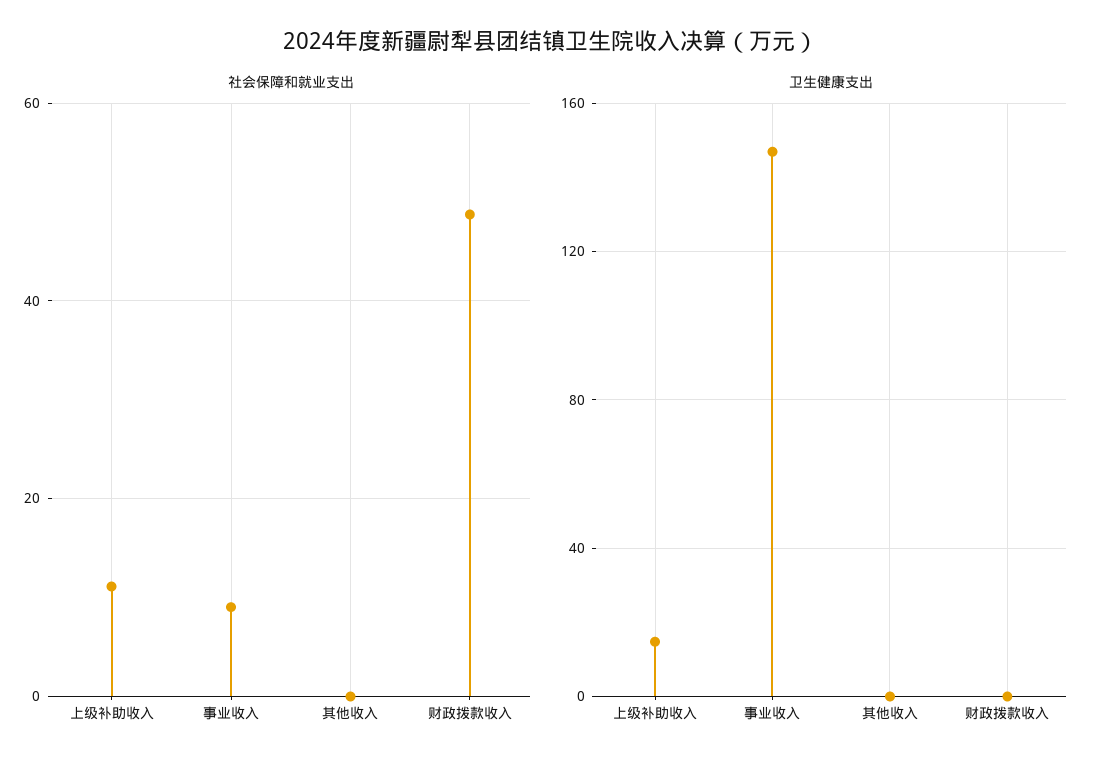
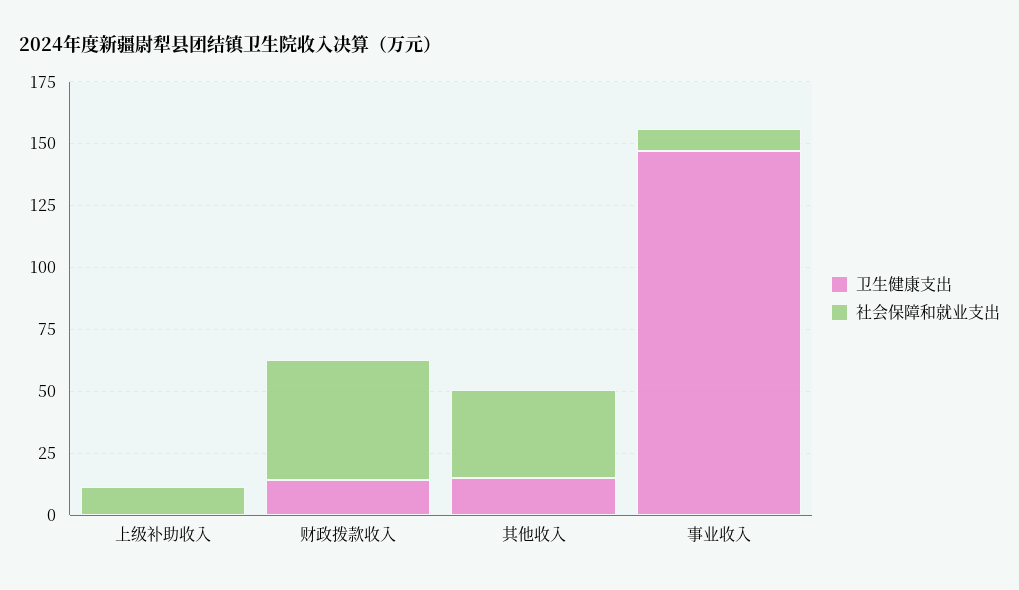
  {
    "社会保障和就业支出": {
      "上级补助收入": 12,
      "事业收入": 10,
-     "其他收入": 0,
+     "其他收入": 35,
      "财政拨款收入": 48
    },
    "卫生健康支出": {
-     "上级补助收入": 15,
+     "上级补助收入": 0,
      "事业收入": 145,
-     "其他收入": 0,
+     "其他收入": 15,
-     "财政拨款收入": 0
+     "财政拨款收入": 15
    }
  }

